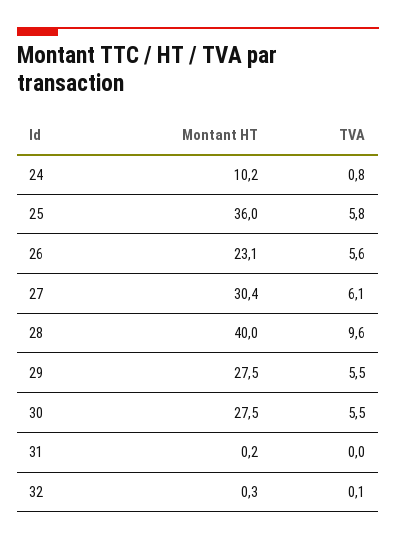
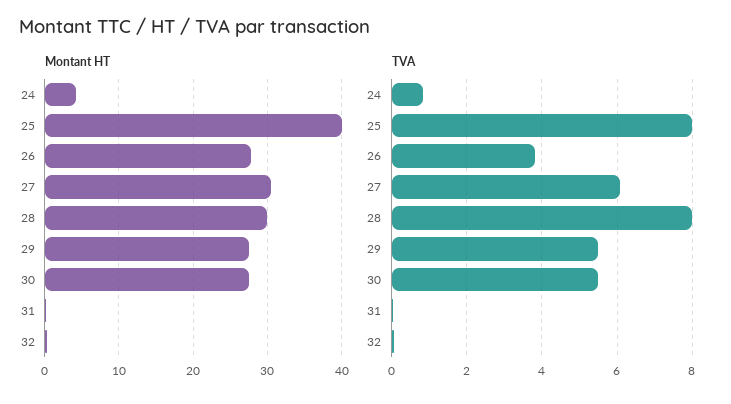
  {
    "Montant HT": {
-     "24": 10.2,
+     "24": 4,
-     "25": 36,
+     "25": 40,
-     "26": 23.1,
+     "26": 28,
      "27": 30.4,
-     "28": 40,
+     "28": 30,
      "29": 27.5,
      "30": 27.5,
      "31": 0.2,
      "32": 0.3
    },
    "TVA": {
      "24": 0.8,
-     "25": 5.8,
+     "25": 8,
-     "26": 5.6,
+     "26": 3.8,
      "27": 6.1,
-     "28": 9.6,
+     "28": 8,
      "29": 5.5,
      "30": 5.5,
      "31": 0,
      "32": 0.1
    }
  }

